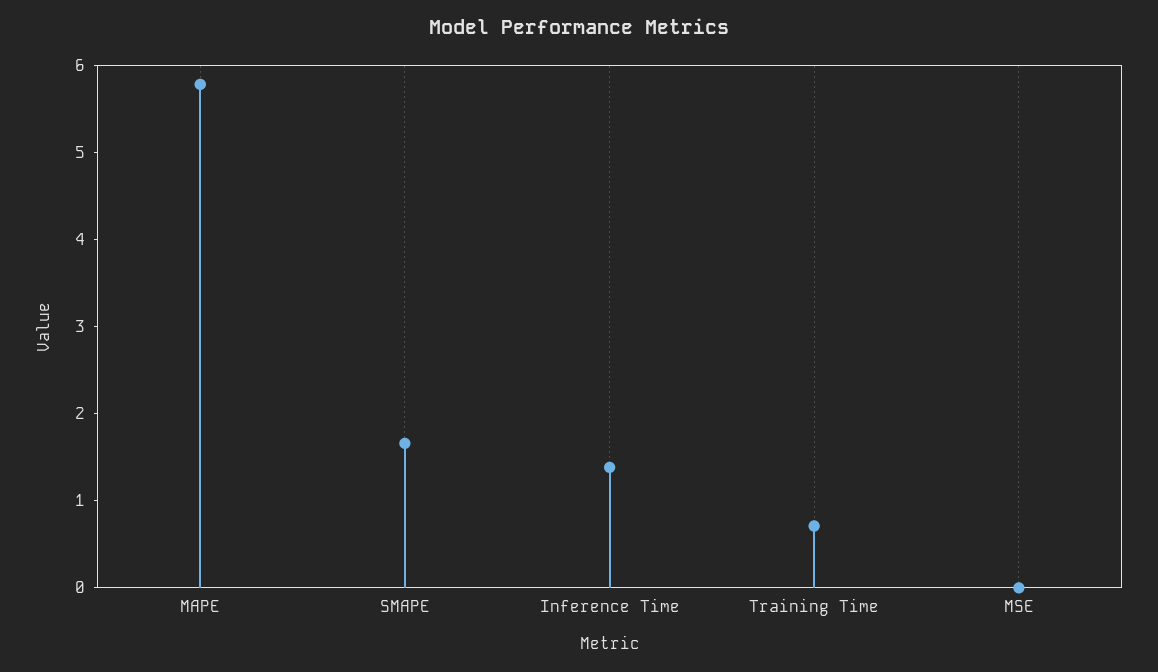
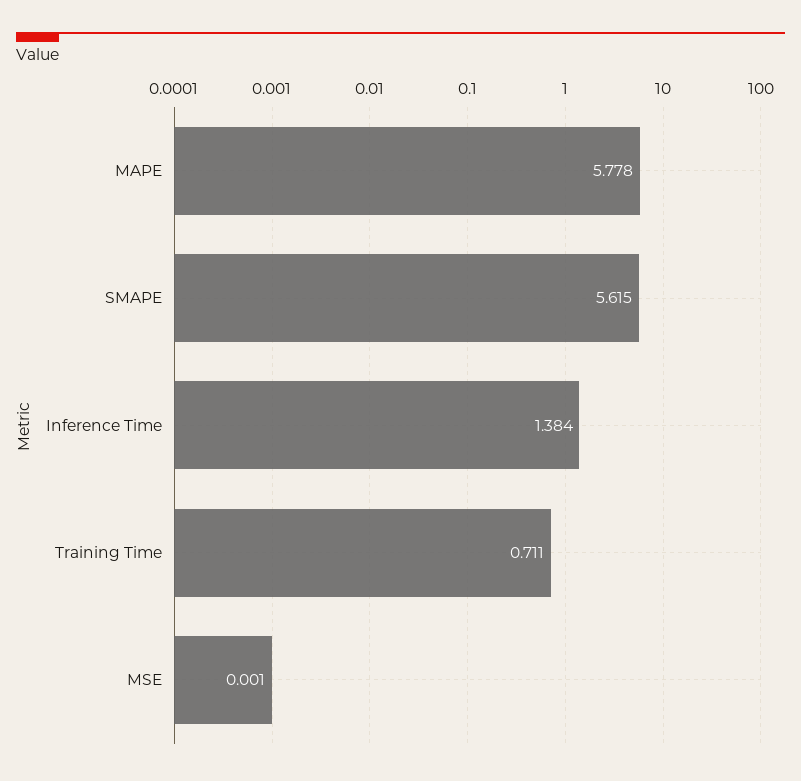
  {
    "MAPE": 5.778,
-   "SMAPE": 1.6,
+   "SMAPE": 5.615,
    "Inference Time": 1.384,
    "Training Time": 0.711,
    "MSE": 0.001
  }

